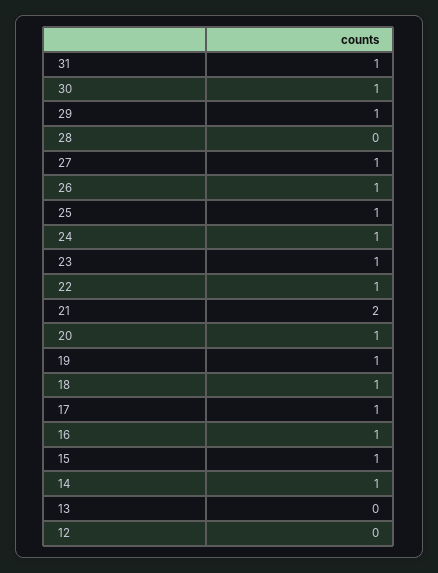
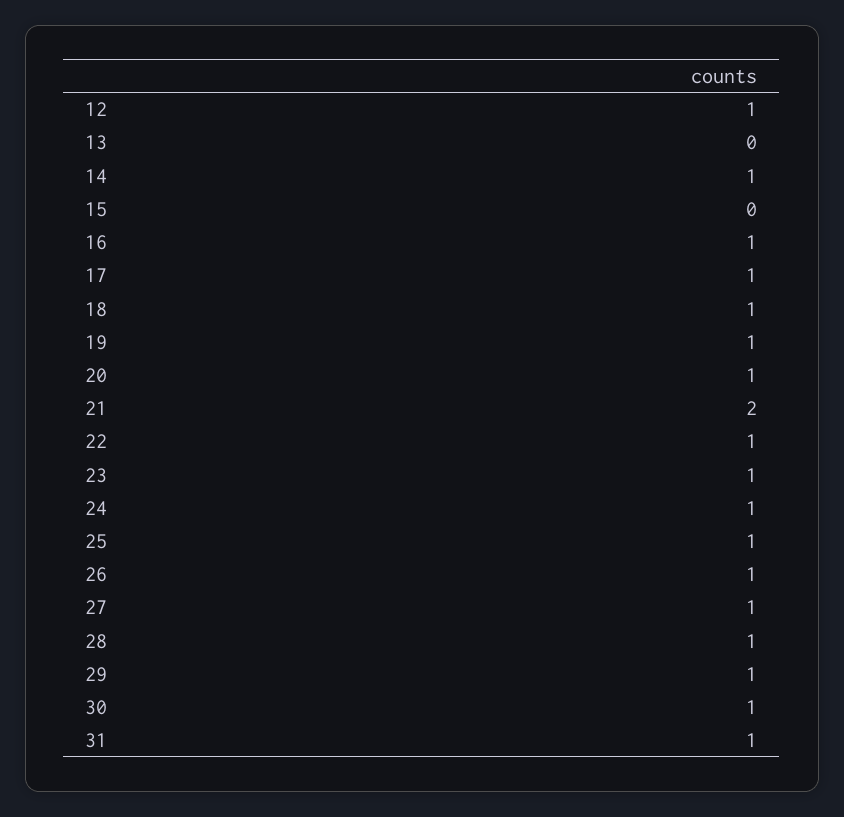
  {
    "31": 1,
    "30": 1,
    "29": 1,
-   "28": 0,
+   "28": 1,
    "27": 1,
    "26": 1,
    "25": 1,
    "24": 1,
    "23": 1,
    "22": 1,
    "21": 2,
    "20": 1,
    "19": 1,
    "18": 1,
    "17": 1,
    "16": 1,
-   "15": 1,
+   "15": 0,
    "14": 1,
    "13": 0,
-   "12": 0
+   "12": 1
  }

